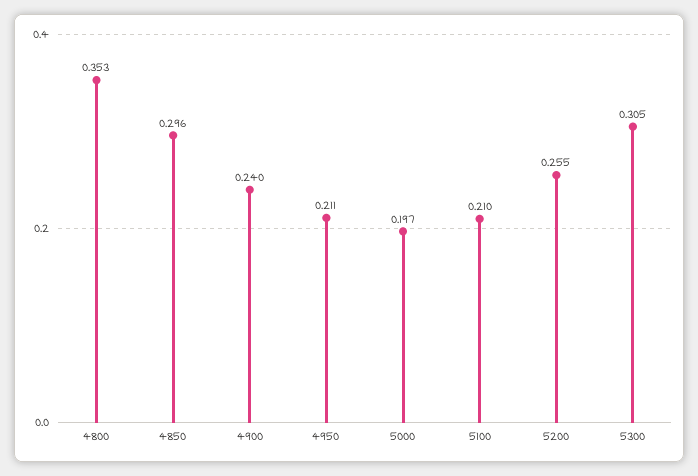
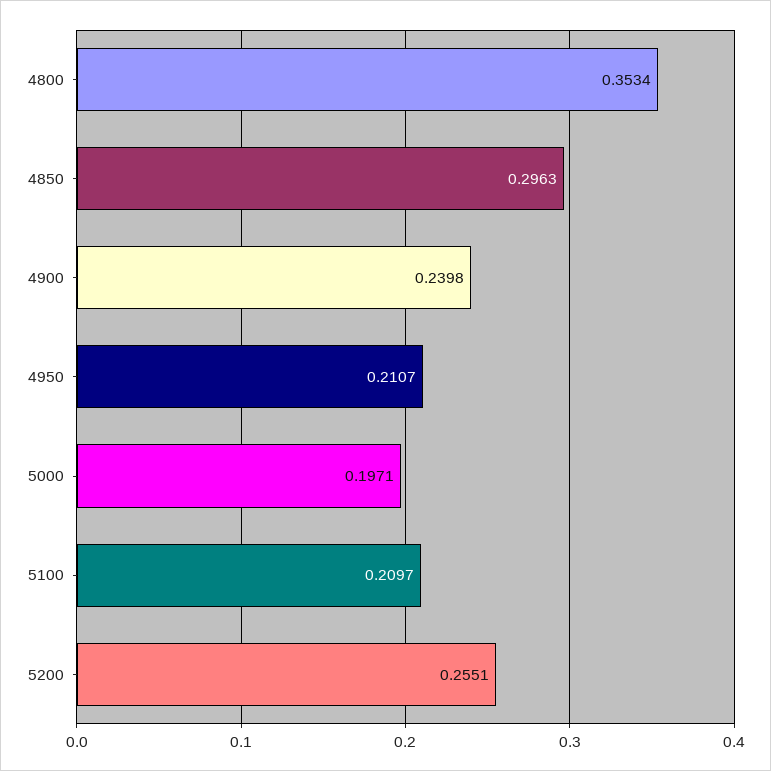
  {
    "4800": 0.3534,
    "4850": 0.2963,
    "4900": 0.2398,
    "4950": 0.2107,
    "5000": 0.1971,
    "5100": 0.2097,
-   "5200": 0.2551,
+   "5200": 0.2551
-   "5300": 0.305
  }

